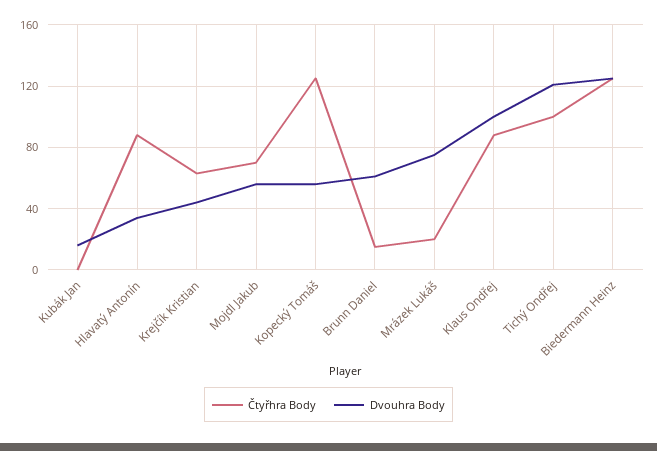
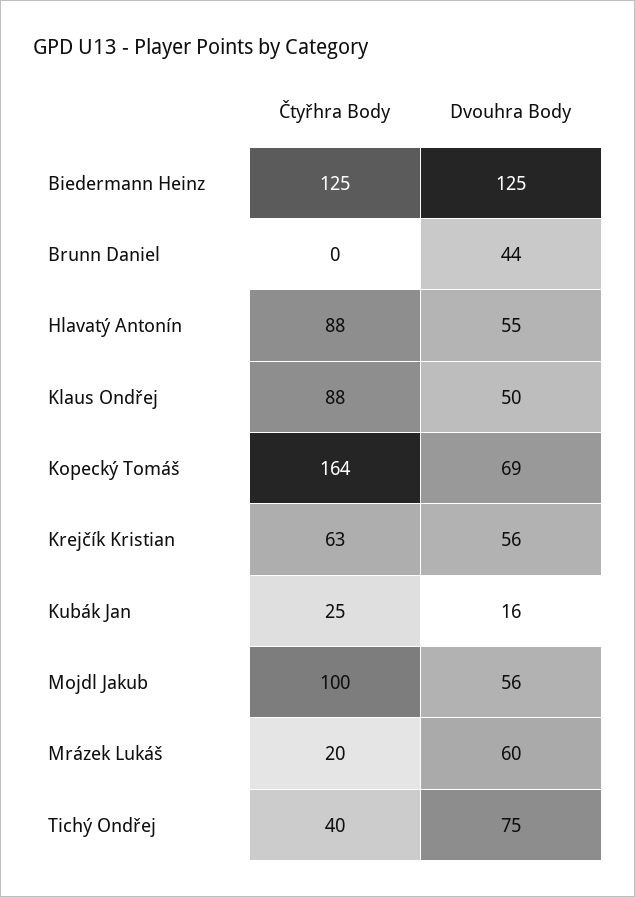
  {
    "Čtyřhra Body": {
-     "Kubák Jan": 0,
+     "Kubák Jan": 25,
      "Hlavatý Antonín": 88,
      "Krejčík Kristian": 63,
-     "Mojdl Jakub": 70,
+     "Mojdl Jakub": 100,
-     "Kopecký Tomáš": 125,
+     "Kopecký Tomáš": 164,
-     "Brunn Daniel": 15,
+     "Brunn Daniel": 0,
      "Mrázek Lukáš": 20,
      "Klaus Ondřej": 88,
-     "Tichý Ondřej": 100,
+     "Tichý Ondřej": 40,
      "Biedermann Heinz": 125
    },
    "Dvouhra Body": {
      "Kubák Jan": 16,
-     "Hlavatý Antonín": 35,
+     "Hlavatý Antonín": 55,
-     "Krejčík Kristian": 45,
+     "Krejčík Kristian": 56,
      "Mojdl Jakub": 56,
-     "Kopecký Tomáš": 55,
+     "Kopecký Tomáš": 69,
-     "Brunn Daniel": 60,
+     "Brunn Daniel": 44,
-     "Mrázek Lukáš": 75,
+     "Mrázek Lukáš": 60,
-     "Klaus Ondřej": 100,
+     "Klaus Ondřej": 50,
-     "Tichý Ondřej": 120,
+     "Tichý Ondřej": 75,
      "Biedermann Heinz": 125
    }
  }

